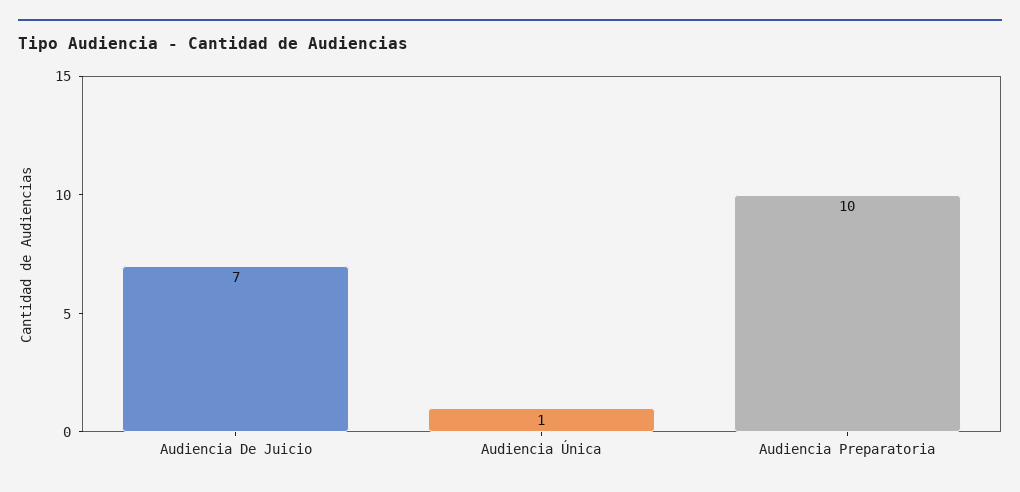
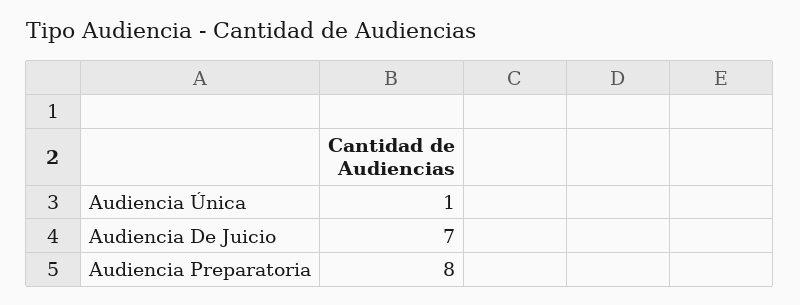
  {
    "Audiencia De Juicio": 7,
    "Audiencia Única": 1,
-   "Audiencia Preparatoria": 10
+   "Audiencia Preparatoria": 8
  }

